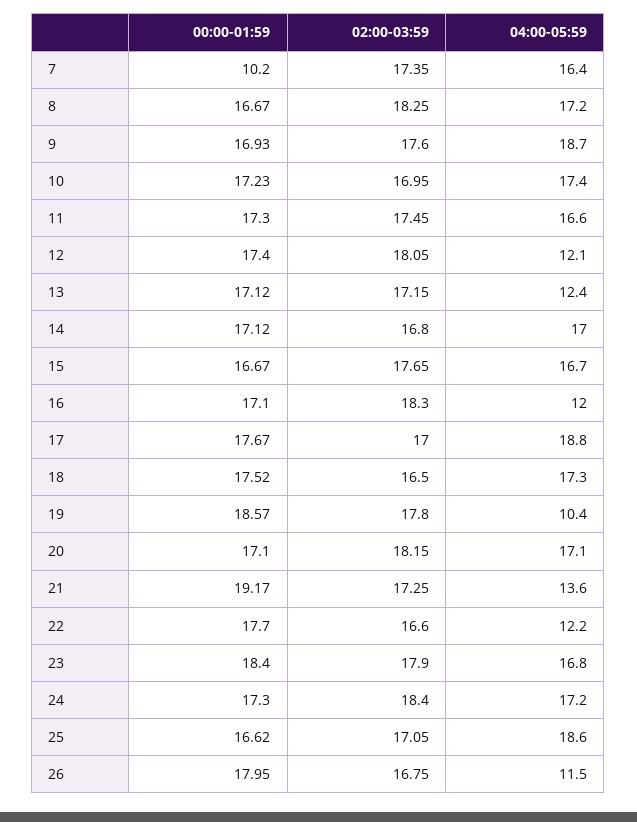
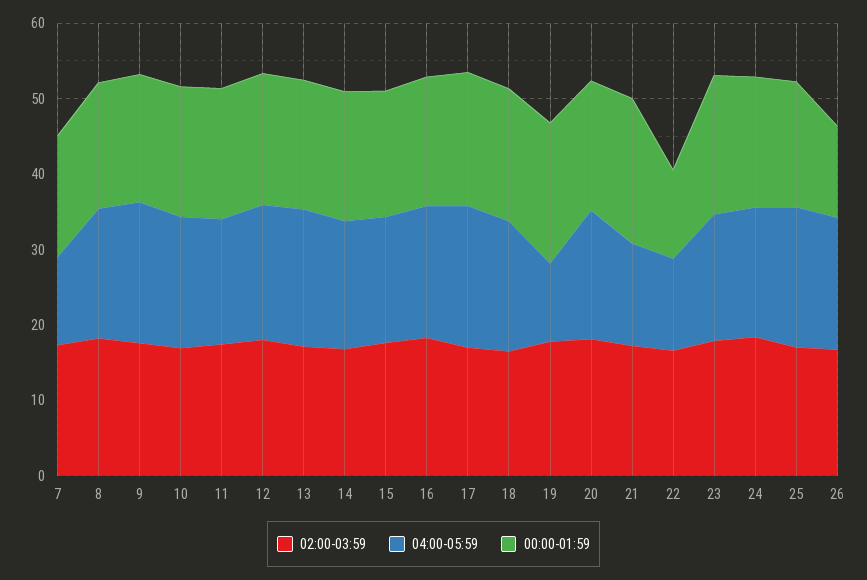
  {
    "00:00-01:59": {
-     "7": 10.2,
+     "7": 16,
      "8": 16.67,
      "9": 16.93,
      "10": 17.23,
      "11": 17.3,
      "12": 17.4,
      "13": 17.12,
      "14": 17.12,
      "15": 16.67,
      "16": 17.1,
      "17": 17.67,
      "18": 17.52,
      "19": 18.57,
      "20": 17.1,
      "21": 19.17,
-     "22": 17.7,
+     "22": 12,
      "23": 18.4,
      "24": 17.3,
      "25": 16.62,
-     "26": 17.95
+     "26": 12
    },
    "02:00-03:59": {
      "7": 17.35,
      "8": 18.25,
      "9": 17.6,
      "10": 16.95,
      "11": 17.45,
      "12": 18.05,
      "13": 17.15,
      "14": 16.8,
      "15": 17.65,
      "16": 18.3,
      "17": 17,
      "18": 16.5,
      "19": 17.8,
      "20": 18.15,
      "21": 17.25,
      "22": 16.6,
      "23": 17.9,
      "24": 18.4,
      "25": 17.05,
      "26": 16.75
    },
    "04:00-05:59": {
-     "7": 16.4,
+     "7": 12,
      "8": 17.2,
      "9": 18.7,
      "10": 17.4,
      "11": 16.6,
-     "12": 12.1,
+     "12": 18,
-     "13": 12.4,
+     "13": 18,
      "14": 17,
      "15": 16.7,
-     "16": 12,
+     "16": 18,
      "17": 18.8,
      "18": 17.3,
      "19": 10.4,
      "20": 17.1,
      "21": 13.6,
      "22": 12.2,
      "23": 16.8,
      "24": 17.2,
      "25": 18.6,
-     "26": 11.5
+     "26": 18
    }
  }

